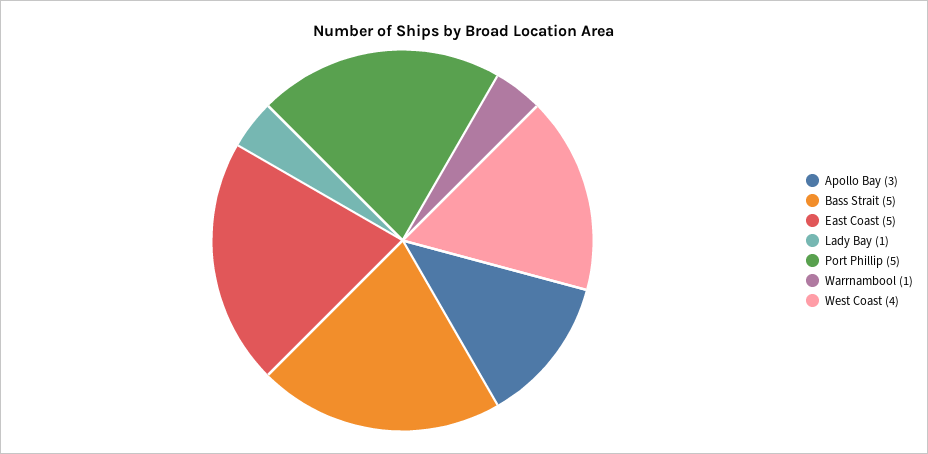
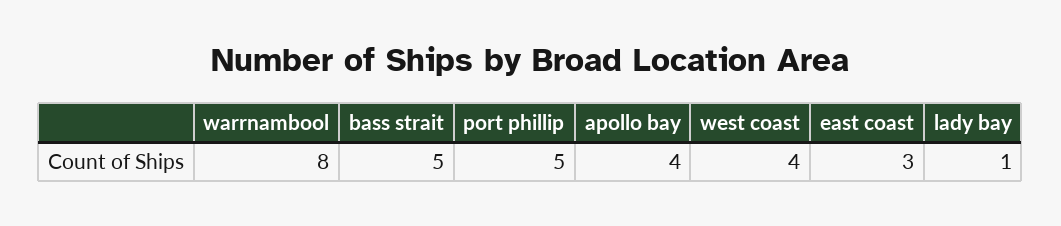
  {
-   "Apollo Bay": 3,
+   "Apollo Bay": 4,
    "Bass Strait": 5,
-   "East Coast": 5,
+   "East Coast": 3,
    "Lady Bay": 1,
    "Port Phillip": 5,
-   "Warrnambool": 1,
+   "Warrnambool": 8,
    "West Coast": 4
  }

